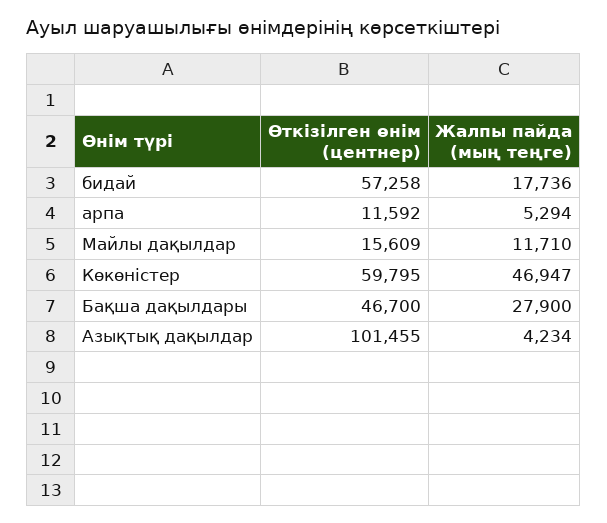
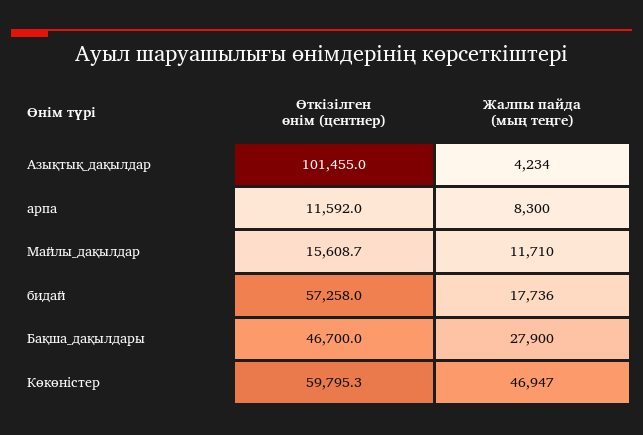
  {
    "Өткізілген өнім (центнер)": {
      "бидай": 57258,
      "арпа": 11592,
      "Майлы дақылдар": 15608.7,
      "Көкөністер": 59795.3,
      "Бақша дақылдары": 46700,
      "Азықтық дақылдар": 101455
    },
    "Жалпы пайда (мың теңге)": {
      "бидай": 17736,
-     "арпа": 5294,
+     "арпа": 8300,
      "Майлы дақылдар": 11710,
      "Көкөністер": 46947,
      "Бақша дақылдары": 27900,
      "Азықтық дақылдар": 4234
    }
  }

